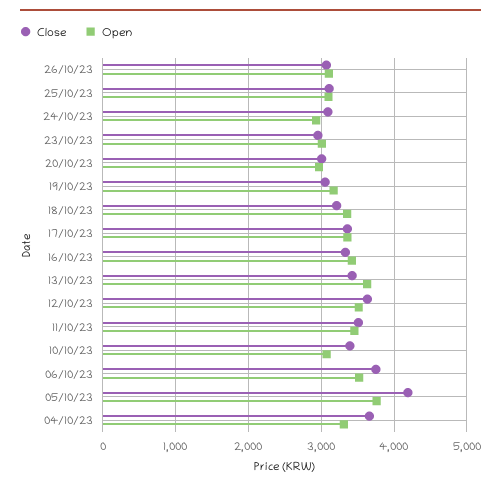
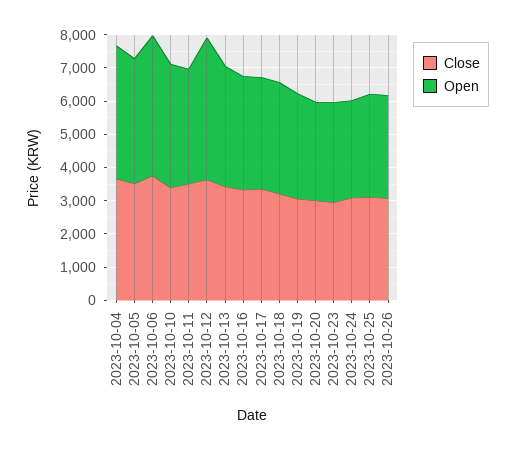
  {
    "Close": {
      "26/10/23": 3100,
      "25/10/23": 3100,
      "24/10/23": 3100,
      "23/10/23": 3000,
      "20/10/23": 3000,
      "19/10/23": 3100,
      "18/10/23": 3200,
      "17/10/23": 3400,
      "16/10/23": 3300,
      "13/10/23": 3400,
      "12/10/23": 3600,
      "11/10/23": 3500,
      "10/10/23": 3400,
      "06/10/23": 3800,
-     "05/10/23": 4200,
+     "05/10/23": 3500,
      "04/10/23": 3700
    },
    "Open": {
      "26/10/23": 3100,
      "25/10/23": 3100,
      "24/10/23": 2900,
      "23/10/23": 3000,
      "20/10/23": 3000,
      "19/10/23": 3200,
      "18/10/23": 3400,
      "17/10/23": 3400,
      "16/10/23": 3400,
      "13/10/23": 3600,
-     "12/10/23": 3500,
+     "12/10/23": 4250,
      "11/10/23": 3500,
-     "10/10/23": 3100,
+     "10/10/23": 3750,
-     "06/10/23": 3500,
+     "06/10/23": 4250,
      "05/10/23": 3800,
-     "04/10/23": 3300
+     "04/10/23": 4000
    }
  }

